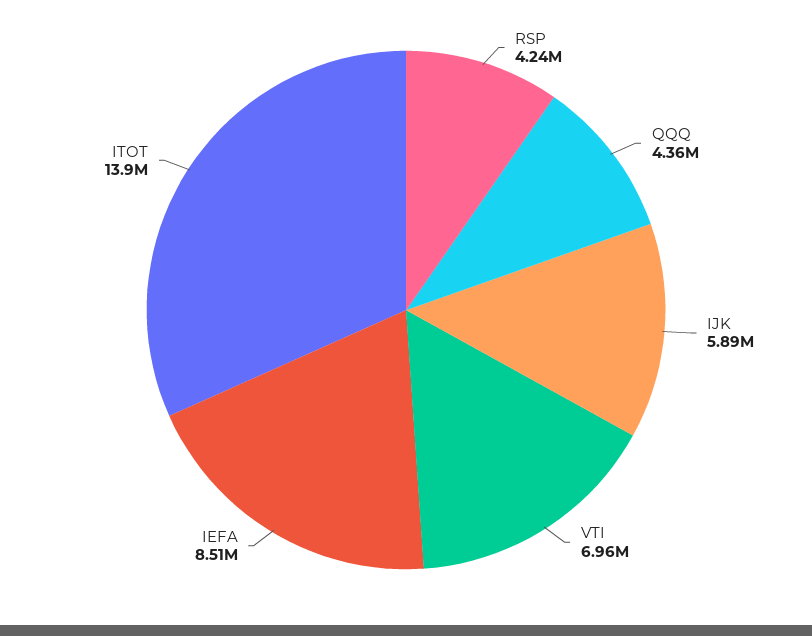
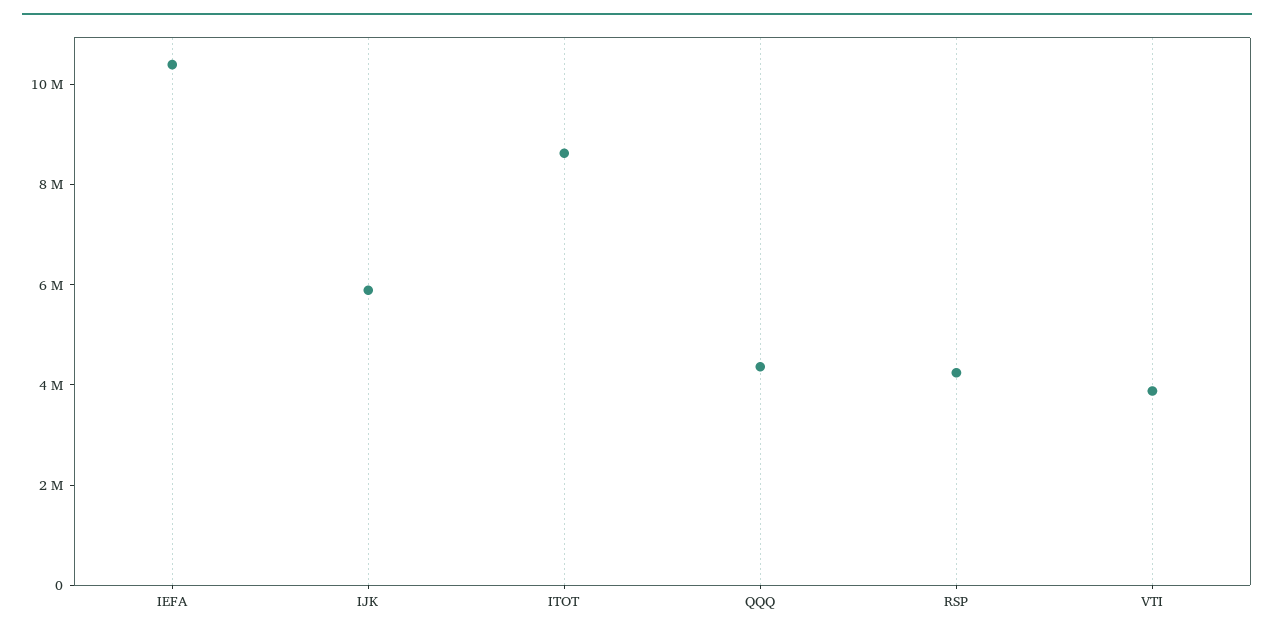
  {
    "RSP": 4240000,
    "QQQ": 4360000,
    "IJK": 5890000,
-   "VTI": 6960000,
+   "VTI": 4000000,
-   "IEFA": 8510000,
+   "IEFA": 10500000,
-   "ITOT": 13900000
+   "ITOT": 8500000
  }

